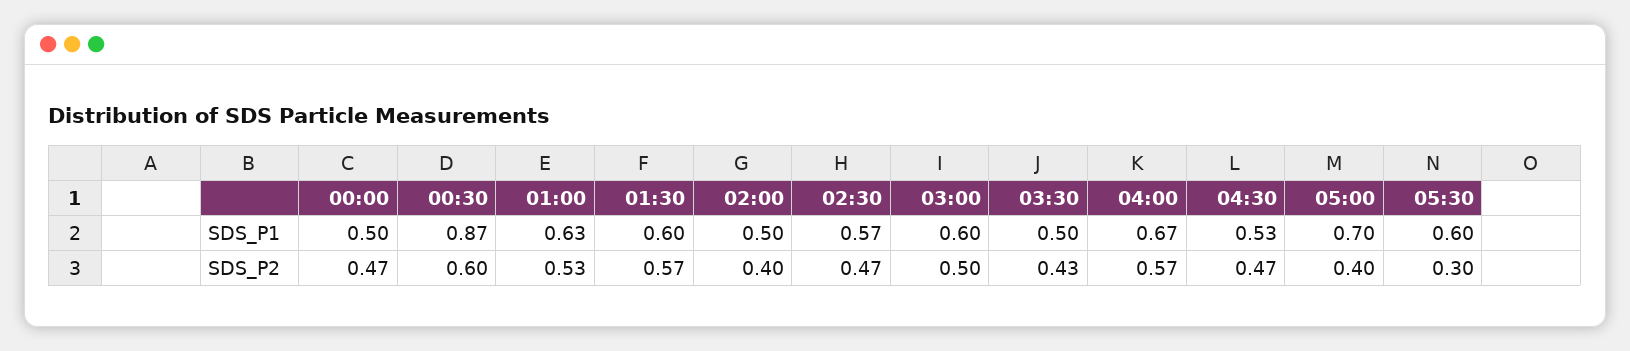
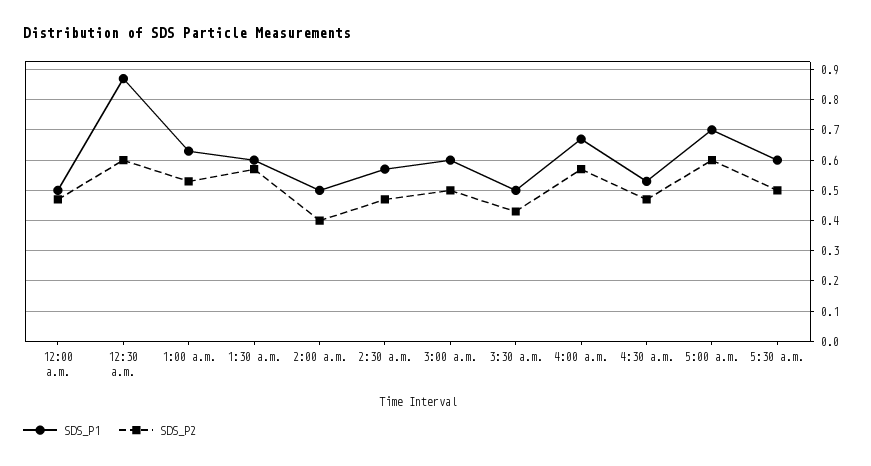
  {
    "SDS_P1": {
      "00:00": 0.5,
      "00:30": 0.87,
      "01:00": 0.63,
      "01:30": 0.6,
      "02:00": 0.5,
      "02:30": 0.57,
      "03:00": 0.6,
      "03:30": 0.5,
      "04:00": 0.67,
      "04:30": 0.53,
      "05:00": 0.7,
      "05:30": 0.6
    },
    "SDS_P2": {
      "00:00": 0.47,
      "00:30": 0.6,
      "01:00": 0.53,
      "01:30": 0.57,
      "02:00": 0.4,
      "02:30": 0.47,
      "03:00": 0.5,
      "03:30": 0.43,
      "04:00": 0.57,
      "04:30": 0.47,
-     "05:00": 0.4,
+     "05:00": 0.6,
-     "05:30": 0.3
+     "05:30": 0.5
    }
  }

